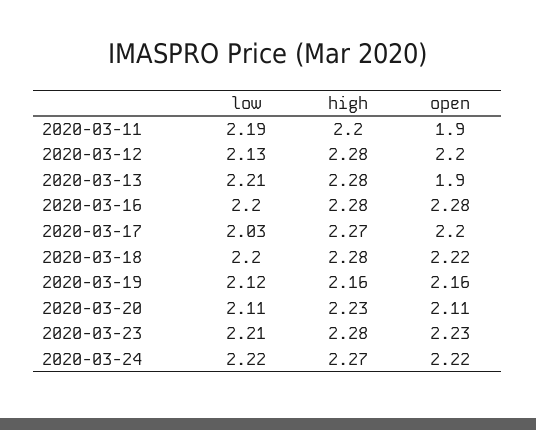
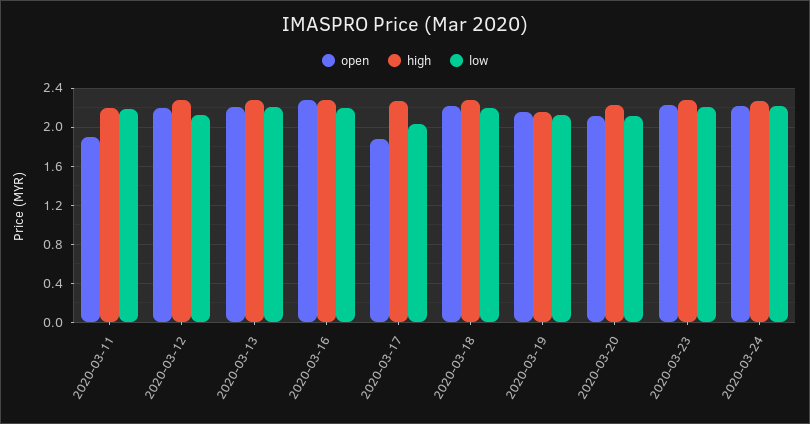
  {
    "low": {
      "2020-03-11": 2.19,
      "2020-03-12": 2.13,
      "2020-03-13": 2.21,
      "2020-03-16": 2.2,
      "2020-03-17": 2.03,
      "2020-03-18": 2.2,
      "2020-03-19": 2.12,
      "2020-03-20": 2.11,
      "2020-03-23": 2.21,
      "2020-03-24": 2.22
    },
    "high": {
      "2020-03-11": 2.2,
      "2020-03-12": 2.28,
      "2020-03-13": 2.28,
      "2020-03-16": 2.28,
      "2020-03-17": 2.27,
      "2020-03-18": 2.28,
      "2020-03-19": 2.16,
      "2020-03-20": 2.23,
      "2020-03-23": 2.28,
      "2020-03-24": 2.27
    },
    "open": {
      "2020-03-11": 1.9,
      "2020-03-12": 2.2,
-     "2020-03-13": 1.9,
+     "2020-03-13": 2.2,
      "2020-03-16": 2.28,
-     "2020-03-17": 2.2,
+     "2020-03-17": 1.9,
      "2020-03-18": 2.22,
      "2020-03-19": 2.16,
      "2020-03-20": 2.11,
      "2020-03-23": 2.23,
      "2020-03-24": 2.22
    }
  }

